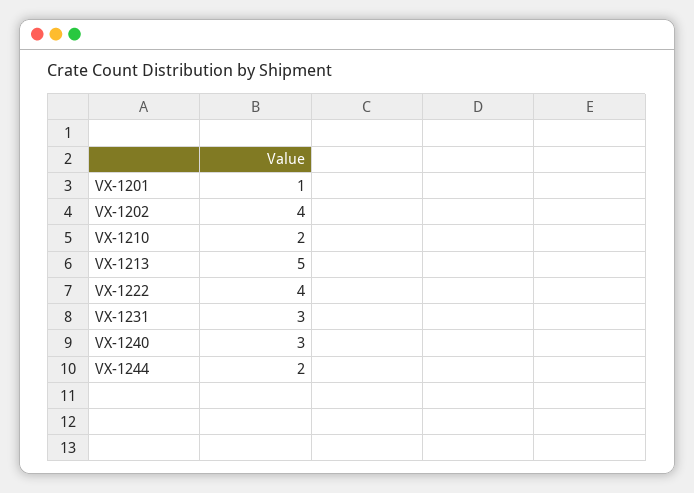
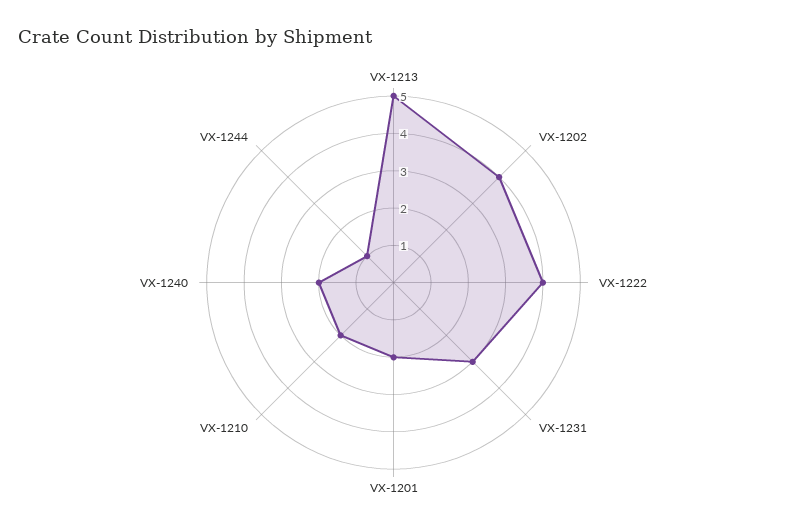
  {
-   "VX-1201": 1,
+   "VX-1201": 2,
    "VX-1202": 4,
    "VX-1210": 2,
    "VX-1213": 5,
    "VX-1222": 4,
    "VX-1231": 3,
-   "VX-1240": 3,
+   "VX-1240": 2,
-   "VX-1244": 2
+   "VX-1244": 1
  }

